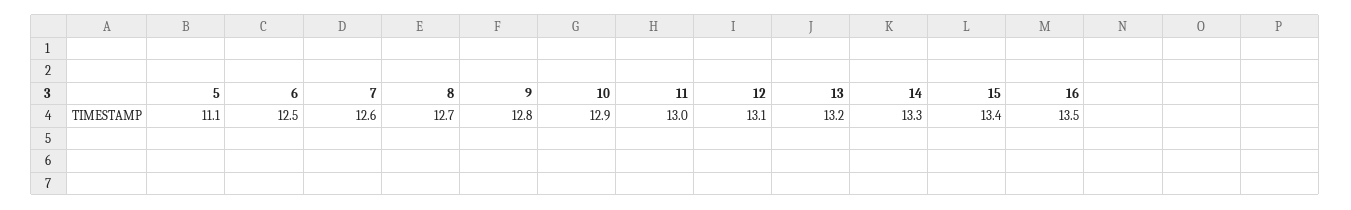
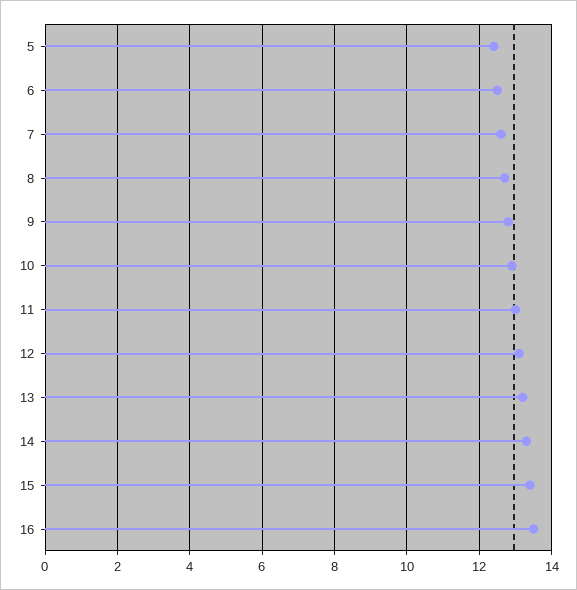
  {
-   "5": 11.1,
+   "5": 12.5,
    "6": 12.5,
    "7": 12.6,
    "8": 12.7,
    "9": 12.8,
    "10": 12.9,
    "11": 13,
    "12": 13.1,
    "13": 13.2,
    "14": 13.3,
    "15": 13.4,
    "16": 13.5
  }

